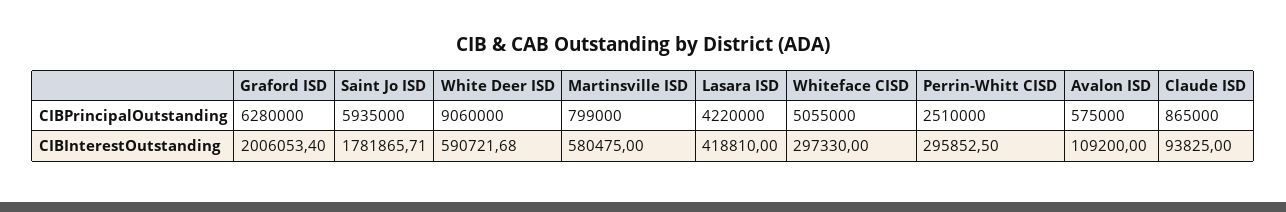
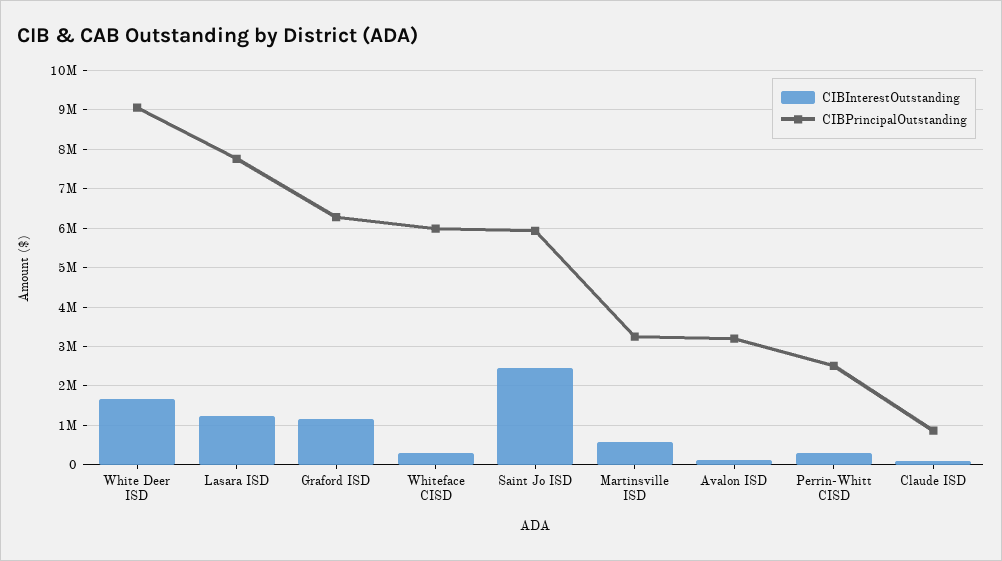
  {
    "CIBPrincipalOutstanding": {
      "Graford ISD": 6280000,
      "Saint Jo ISD": 5935000,
      "White Deer ISD": 9060000,
-     "Martinsville ISD": 799000,
+     "Martinsville ISD": 3200000,
-     "Lasara ISD": 4220000,
+     "Lasara ISD": 7800000,
-     "Whiteface CISD": 5055000,
+     "Whiteface CISD": 6000000,
      "Perrin-Whitt CISD": 2510000,
-     "Avalon ISD": 575000,
+     "Avalon ISD": 3200000,
      "Claude ISD": 865000
    },
    "CIBInterestOutstanding": {
-     "Graford ISD": 2006053.4,
+     "Graford ISD": 1200000,
-     "Saint Jo ISD": 1781865.71,
+     "Saint Jo ISD": 2400000,
-     "White Deer ISD": 590721.68,
+     "White Deer ISD": 1600000,
      "Martinsville ISD": 580475,
-     "Lasara ISD": 418810,
+     "Lasara ISD": 1200000,
      "Whiteface CISD": 297330,
      "Perrin-Whitt CISD": 295852.5,
      "Avalon ISD": 109200,
      "Claude ISD": 93825
    }
  }

